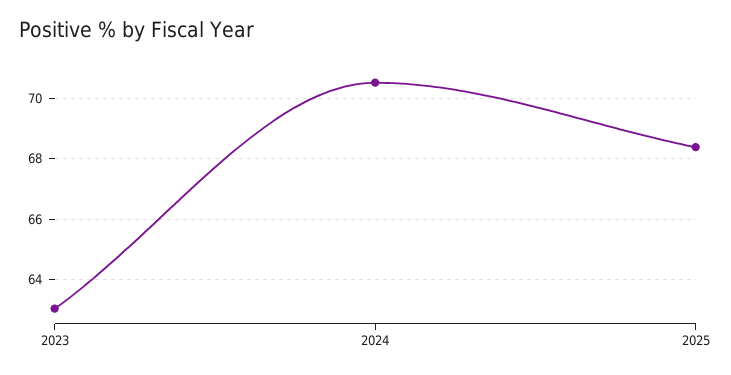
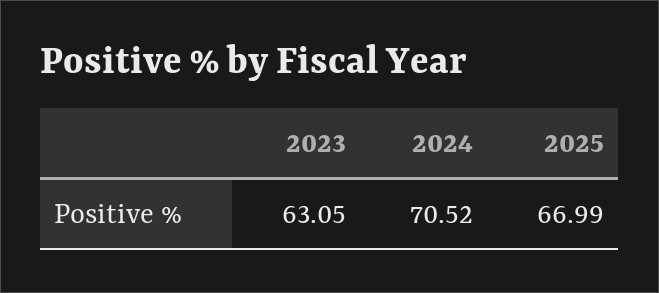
  {
    "2023": 63.05,
    "2024": 70.52,
-   "2025": 68.4
+   "2025": 66.99
  }

